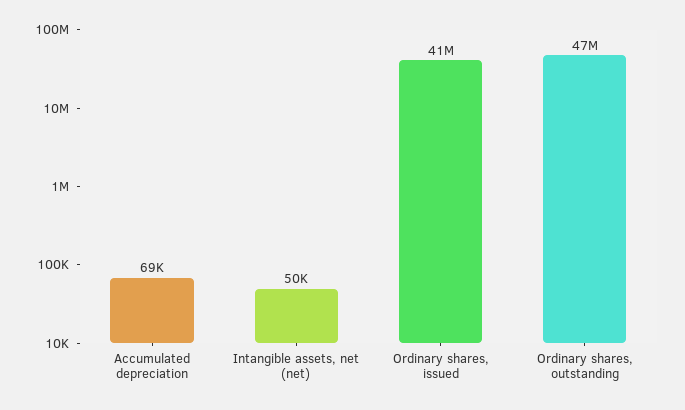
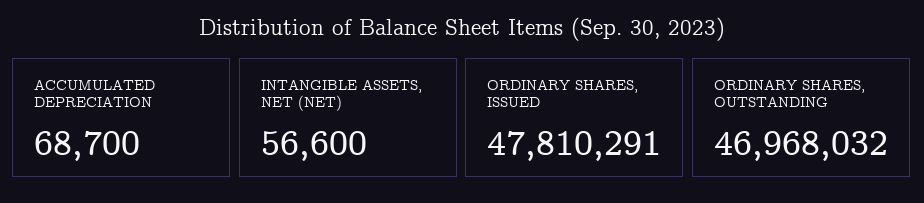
  {
    "Accumulated depreciation": 68700,
-   "Intangible assets, net (net)": 50000,
+   "Intangible assets, net (net)": 56600,
-   "Ordinary shares, issued": 41000000,
+   "Ordinary shares, issued": 47810291,
    "Ordinary shares, outstanding": 46968032
  }

